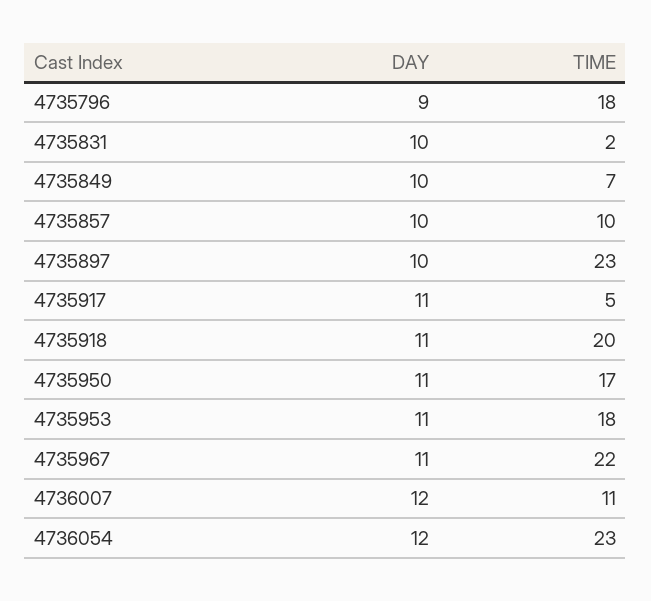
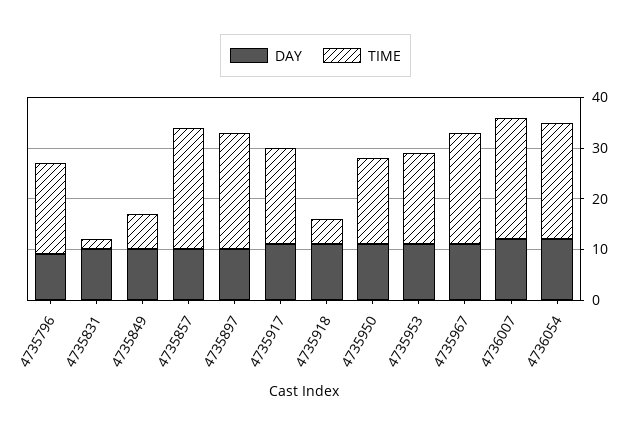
  {
    "DAY": {
      "4735796": 9,
      "4735831": 10,
      "4735849": 10,
      "4735857": 10,
      "4735897": 10,
      "4735917": 11,
      "4735918": 11,
      "4735950": 11,
      "4735953": 11,
      "4735967": 11,
      "4736007": 12,
      "4736054": 12
    },
    "TIME": {
      "4735796": 18,
      "4735831": 2,
      "4735849": 7,
-     "4735857": 10,
+     "4735857": 25,
      "4735897": 23,
-     "4735917": 5,
+     "4735917": 20,
-     "4735918": 20,
+     "4735918": 5,
      "4735950": 17,
      "4735953": 18,
      "4735967": 22,
-     "4736007": 11,
+     "4736007": 25,
      "4736054": 23
    }
  }

